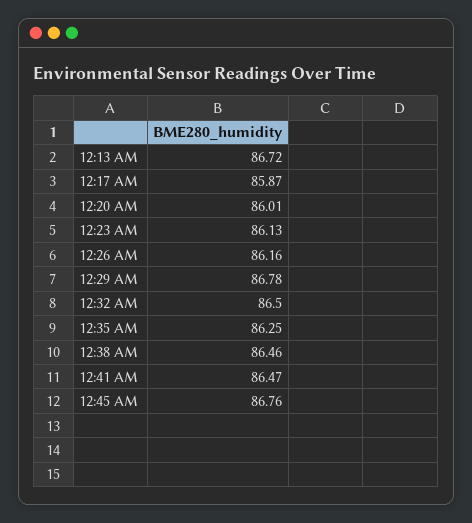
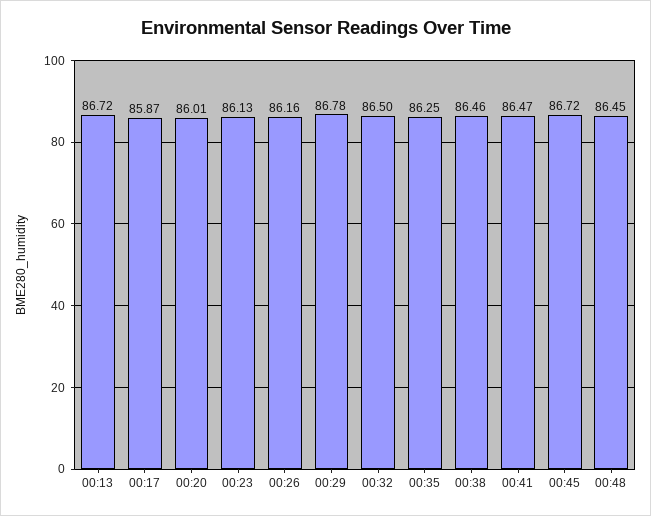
  {
    "12:13 AM": 86.72,
    "12:17 AM": 85.87,
    "12:20 AM": 86.01,
    "12:23 AM": 86.13,
    "12:26 AM": 86.16,
    "12:29 AM": 86.78,
    "12:32 AM": 86.5,
    "12:35 AM": 86.25,
    "12:38 AM": 86.46,
    "12:41 AM": 86.47,
-   "12:45 AM": 86.76
+   "12:45 AM": 86.72,
+   "00:48": 86.45
  }

